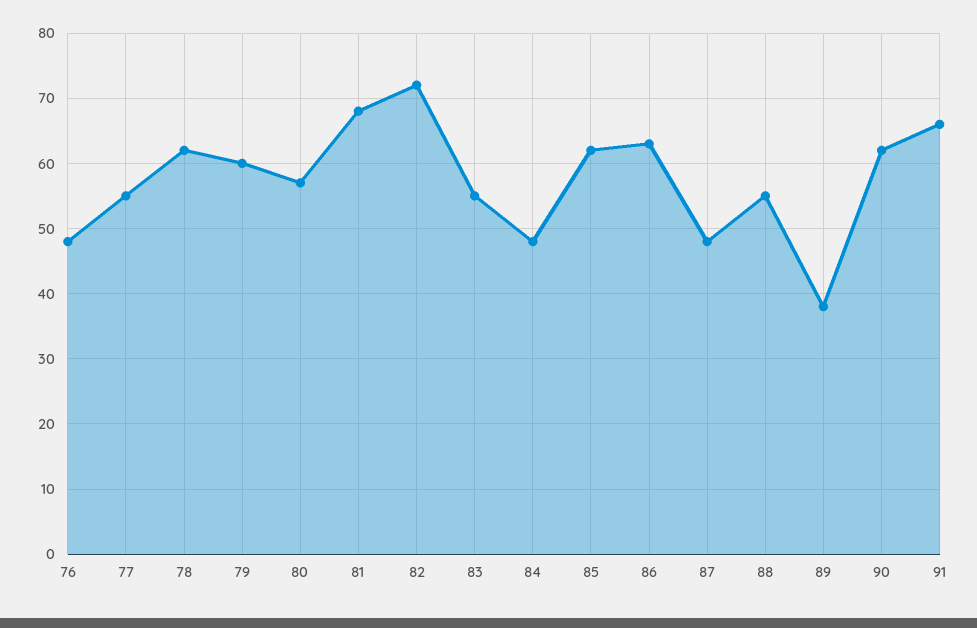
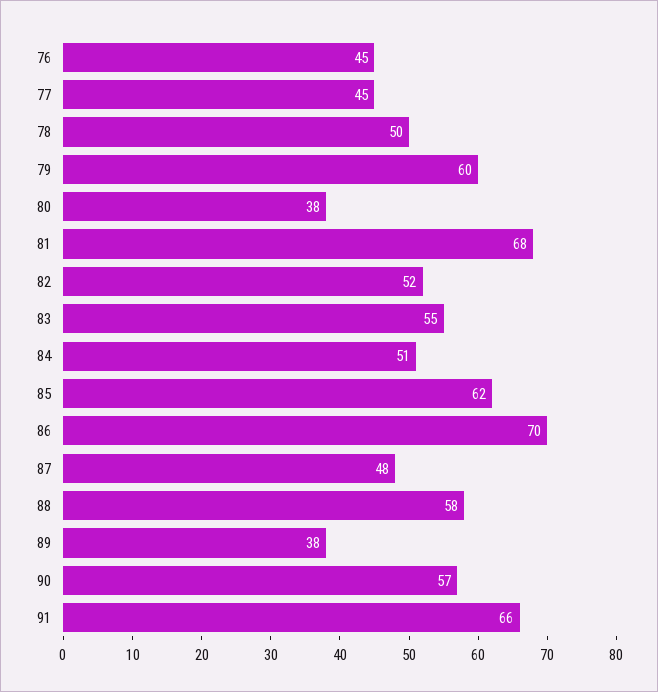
  {
-   "76": 48,
+   "76": 45,
-   "77": 55,
+   "77": 45,
-   "78": 62,
+   "78": 50,
    "79": 60,
-   "80": 57,
+   "80": 38,
    "81": 68,
-   "82": 72,
+   "82": 52,
    "83": 55,
-   "84": 48,
+   "84": 51,
    "85": 62,
-   "86": 63,
+   "86": 70,
    "87": 48,
-   "88": 55,
+   "88": 58,
    "89": 38,
-   "90": 62,
+   "90": 57,
    "91": 66
  }

